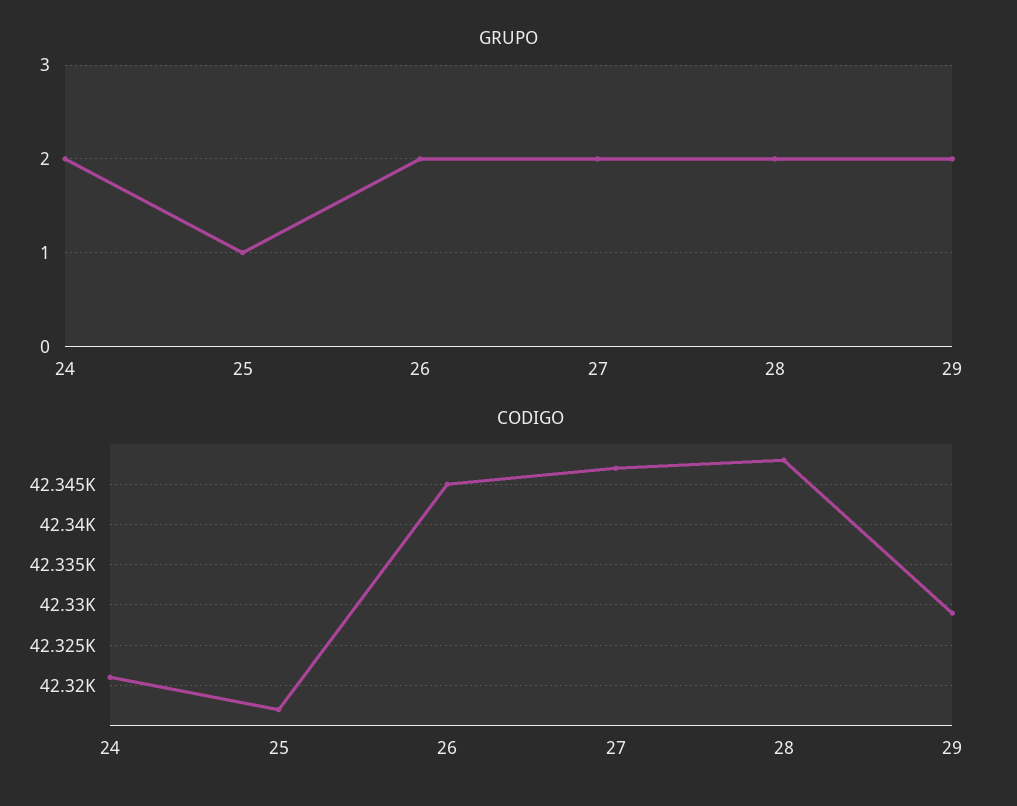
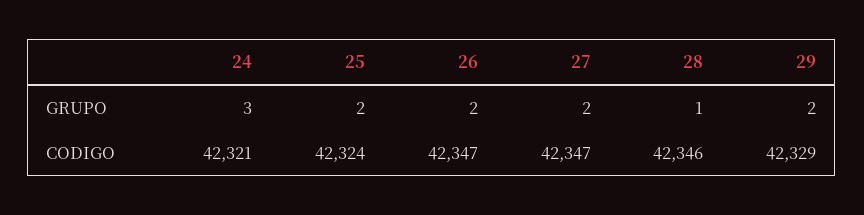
  {
    "GRUPO": {
-     "24": 2,
+     "24": 3,
-     "25": 1,
+     "25": 2,
      "26": 2,
      "27": 2,
-     "28": 2,
+     "28": 1,
      "29": 2
    },
    "CODIGO": {
      "24": 42321,
-     "25": 42317,
+     "25": 42324,
-     "26": 42345,
+     "26": 42347,
      "27": 42347,
-     "28": 42348,
+     "28": 42346,
      "29": 42329
    }
  }

